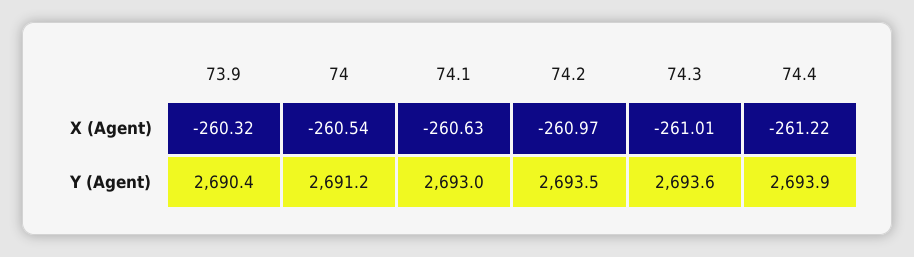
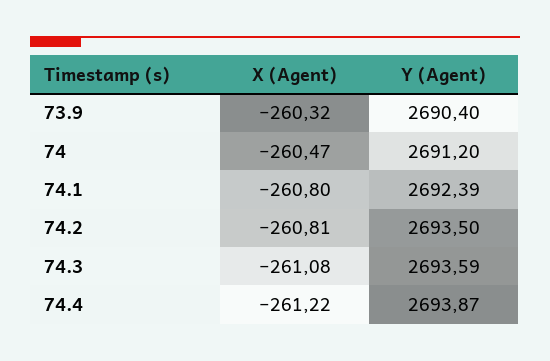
  {
    "73.9": {
      "X (Agent)": -260.32,
      "Y (Agent)": 2690.4
    },
    "74": {
-     "X (Agent)": -260.54,
+     "X (Agent)": -260.47,
      "Y (Agent)": 2691.2
    },
    "74.1": {
-     "X (Agent)": -260.63,
+     "X (Agent)": -260.8,
-     "Y (Agent)": 2693
+     "Y (Agent)": 2692.39
    },
    "74.2": {
-     "X (Agent)": -260.97,
+     "X (Agent)": -260.81,
      "Y (Agent)": 2693.5
    },
    "74.3": {
-     "X (Agent)": -261.01,
+     "X (Agent)": -261.08,
      "Y (Agent)": 2693.59
    },
    "74.4": {
      "X (Agent)": -261.22,
      "Y (Agent)": 2693.87
    }
  }

